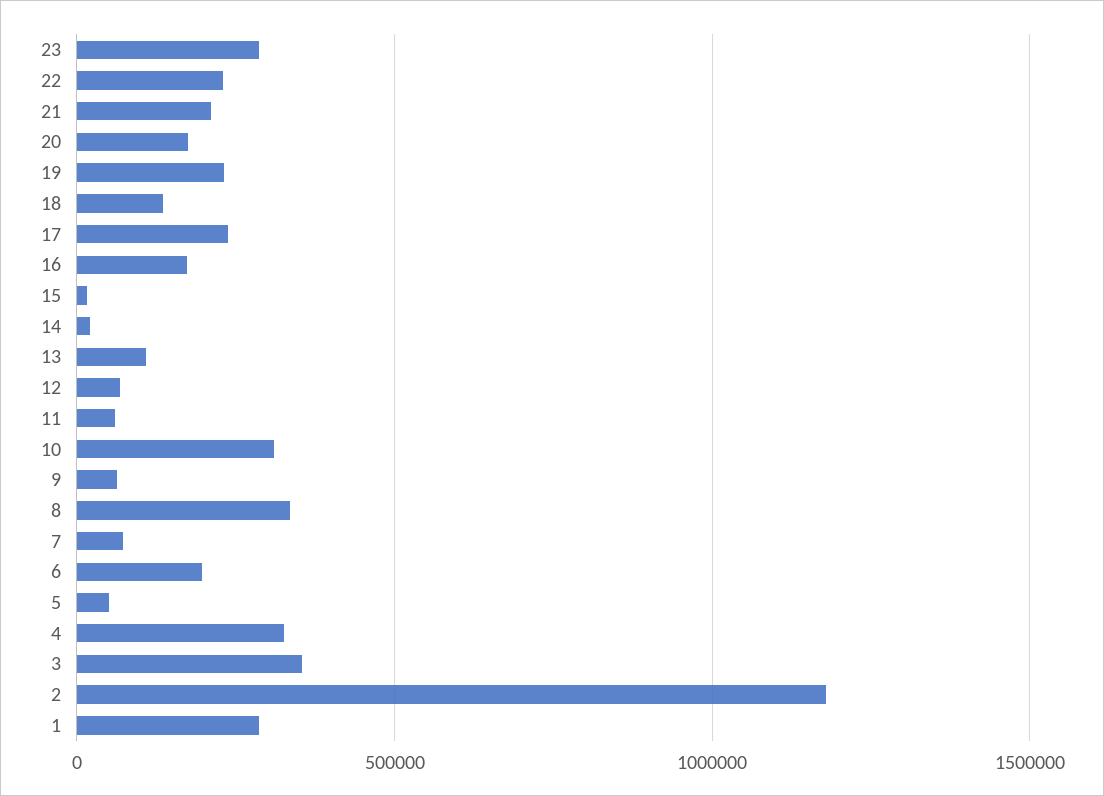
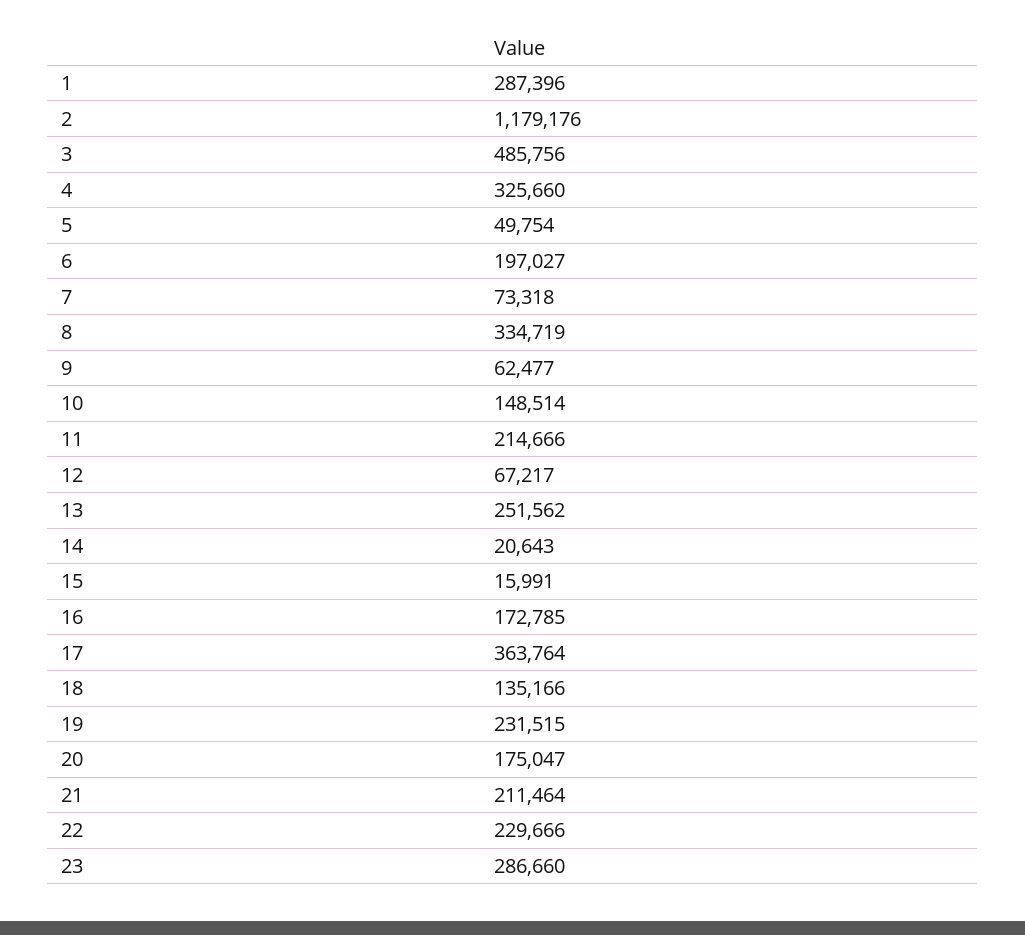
  {
    "23": 286660,
    "22": 229666,
    "21": 211464,
    "20": 175047,
    "19": 231515,
    "18": 135166,
-   "17": 250000,
+   "17": 363764,
    "16": 172785,
    "15": 15991,
    "14": 20643,
-   "13": 100000,
+   "13": 251562,
    "12": 67217,
-   "11": 50000,
+   "11": 214666,
-   "10": 300000,
+   "10": 148514,
    "9": 62477,
    "8": 334719,
    "7": 73318,
    "6": 197027,
    "5": 49754,
    "4": 325660,
-   "3": 350000,
+   "3": 485756,
    "2": 1179176,
    "1": 287396
  }

